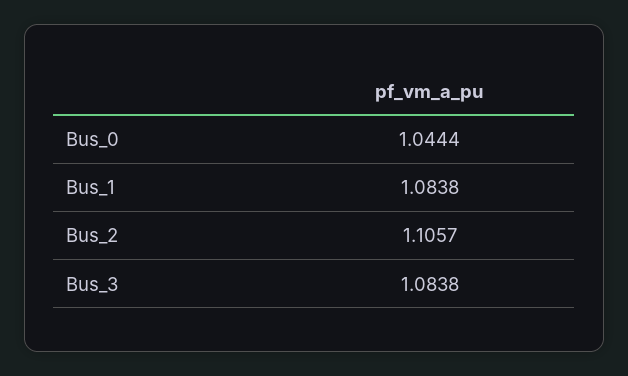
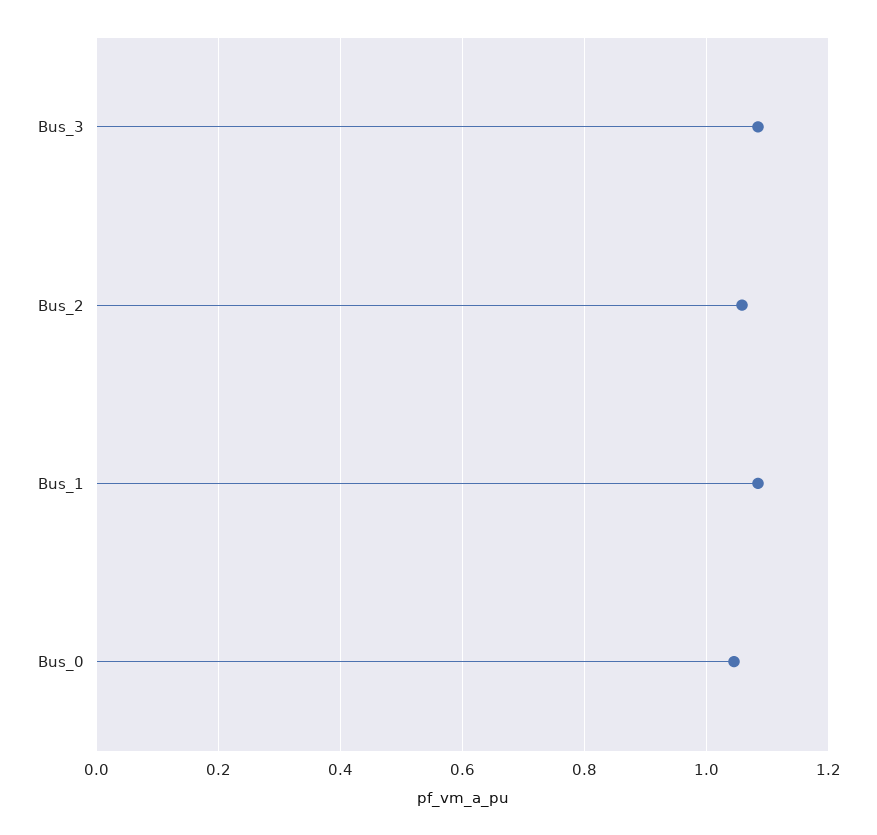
  {
    "Bus_0": 1.0444,
    "Bus_1": 1.0838,
-   "Bus_2": 1.1057,
+   "Bus_2": 1.06,
    "Bus_3": 1.0838
  }

